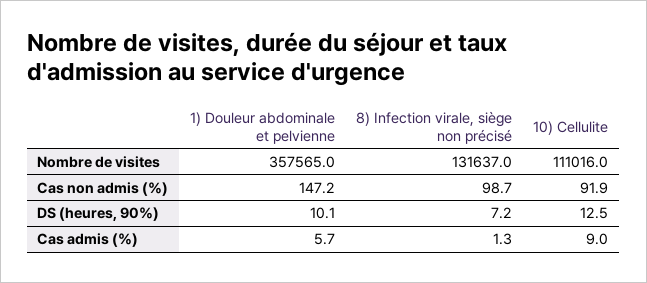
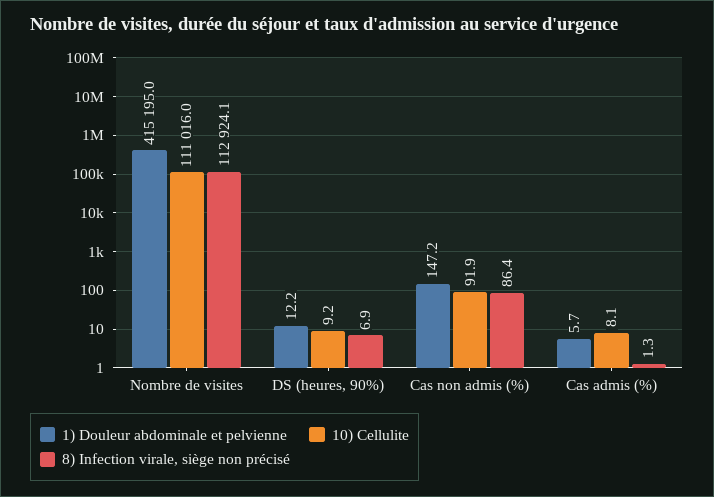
  {
    "1) Douleur abdominale et pelvienne": {
-     "Nombre de visites": 357565,
+     "Nombre de visites": 415195,
      "Cas non admis (%)": 147.2,
-     "DS (heures, 90%)": 10.1,
+     "DS (heures, 90%)": 12.2,
      "Cas admis (%)": 5.7
    },
    "8) Infection virale, siège non précisé": {
-     "Nombre de visites": 131637,
+     "Nombre de visites": 112924.1,
-     "Cas non admis (%)": 98.7,
+     "Cas non admis (%)": 86.4,
-     "DS (heures, 90%)": 7.2,
+     "DS (heures, 90%)": 6.9,
      "Cas admis (%)": 1.3
    },
    "10) Cellulite": {
      "Nombre de visites": 111016,
      "Cas non admis (%)": 91.9,
-     "DS (heures, 90%)": 12.5,
+     "DS (heures, 90%)": 9.2,
-     "Cas admis (%)": 9
+     "Cas admis (%)": 8.1
    }
  }

